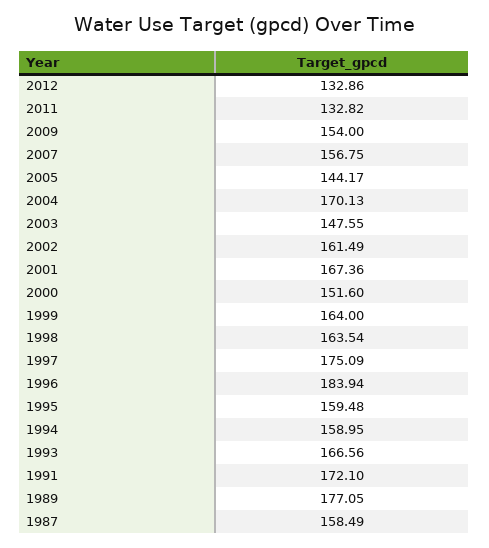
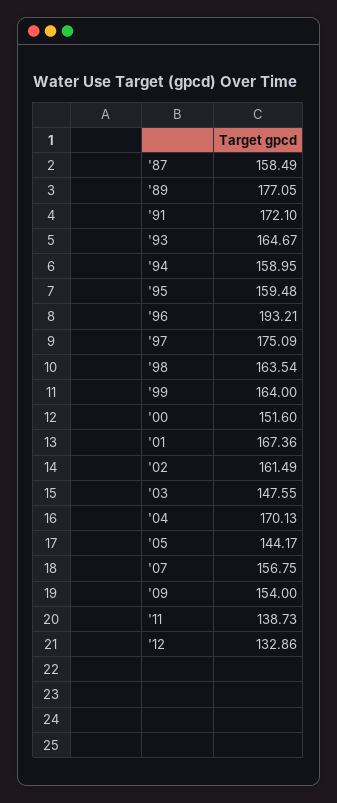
  {
    "2012": 132.86,
-   "2011": 132.82,
+   "2011": 138.73,
    "2009": 154,
    "2007": 156.75,
    "2005": 144.17,
    "2004": 170.13,
    "2003": 147.55,
    "2002": 161.49,
    "2001": 167.36,
    "2000": 151.6,
    "1999": 164,
    "1998": 163.54,
    "1997": 175.09,
-   "1996": 183.94,
+   "1996": 193.21,
    "1995": 159.48,
    "1994": 158.95,
-   "1993": 166.56,
+   "1993": 164.67,
    "1991": 172.1,
    "1989": 177.05,
    "1987": 158.49
  }

